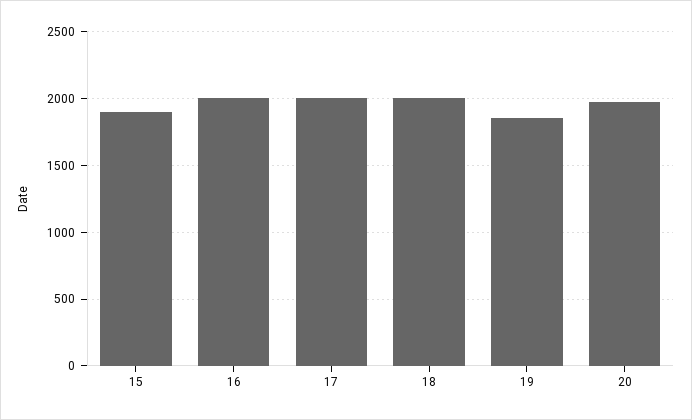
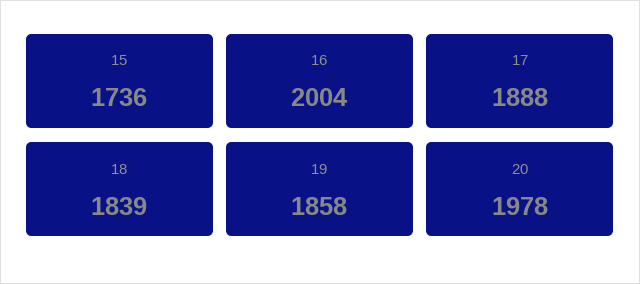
  {
-   "15": 1900,
+   "15": 1736,
    "16": 2004,
-   "17": 2000,
+   "17": 1888,
-   "18": 2000,
+   "18": 1839,
    "19": 1858,
    "20": 1978
  }

